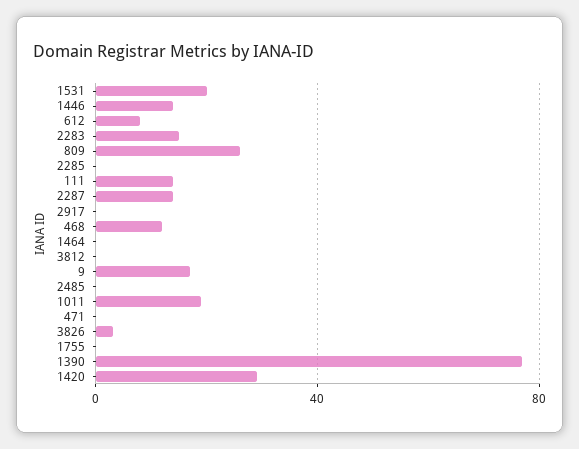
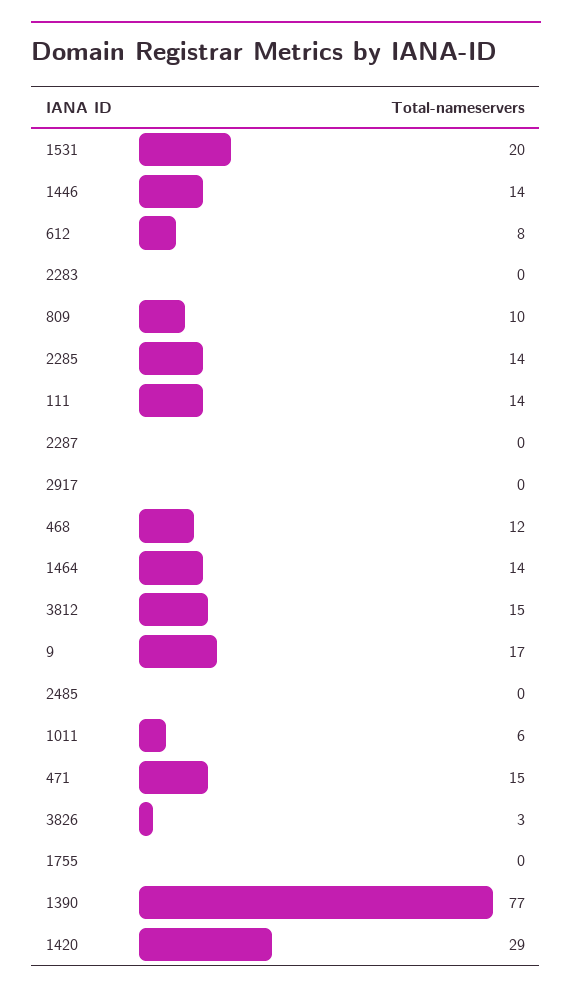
  {
    "1531": 20,
    "1446": 14,
    "612": 8,
-   "2283": 15,
+   "2283": 0,
-   "809": 25,
+   "809": 10,
-   "2285": 0,
+   "2285": 14,
    "111": 14,
-   "2287": 15,
+   "2287": 0,
    "2917": 0,
    "468": 12,
-   "1464": 0,
+   "1464": 14,
-   "3812": 0,
+   "3812": 15,
    "9": 17,
    "2485": 0,
-   "1011": 20,
+   "1011": 6,
-   "471": 0,
+   "471": 15,
    "3826": 3,
    "1755": 0,
    "1390": 77,
    "1420": 29
  }

